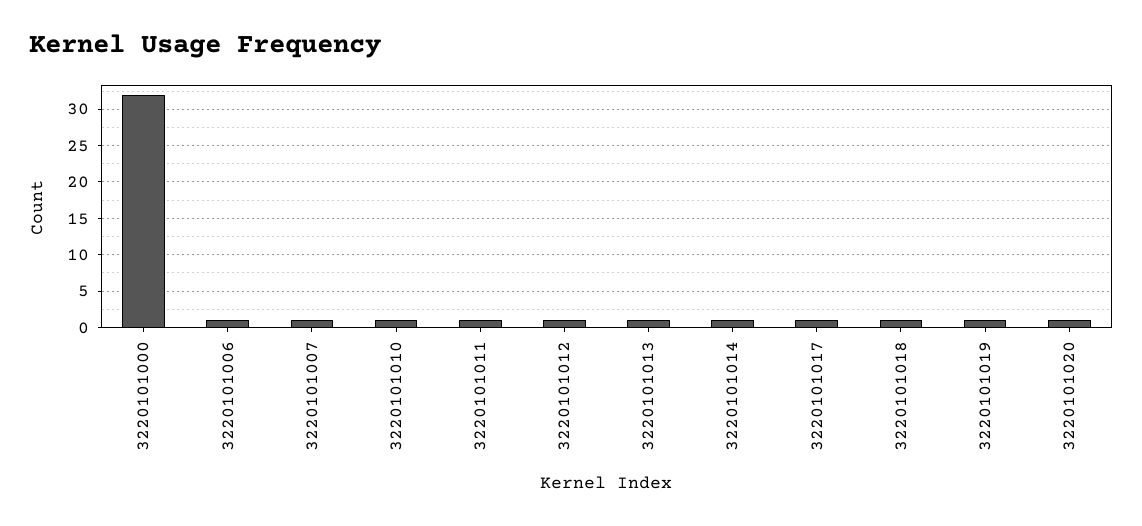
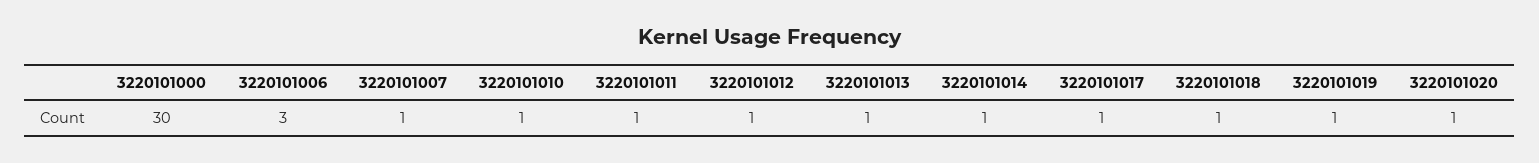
  {
-   "3220101000": 32,
+   "3220101000": 30,
-   "3220101006": 1,
+   "3220101006": 3,
    "3220101007": 1,
    "3220101010": 1,
    "3220101011": 1,
    "3220101012": 1,
    "3220101013": 1,
    "3220101014": 1,
    "3220101017": 1,
    "3220101018": 1,
    "3220101019": 1,
    "3220101020": 1
  }

